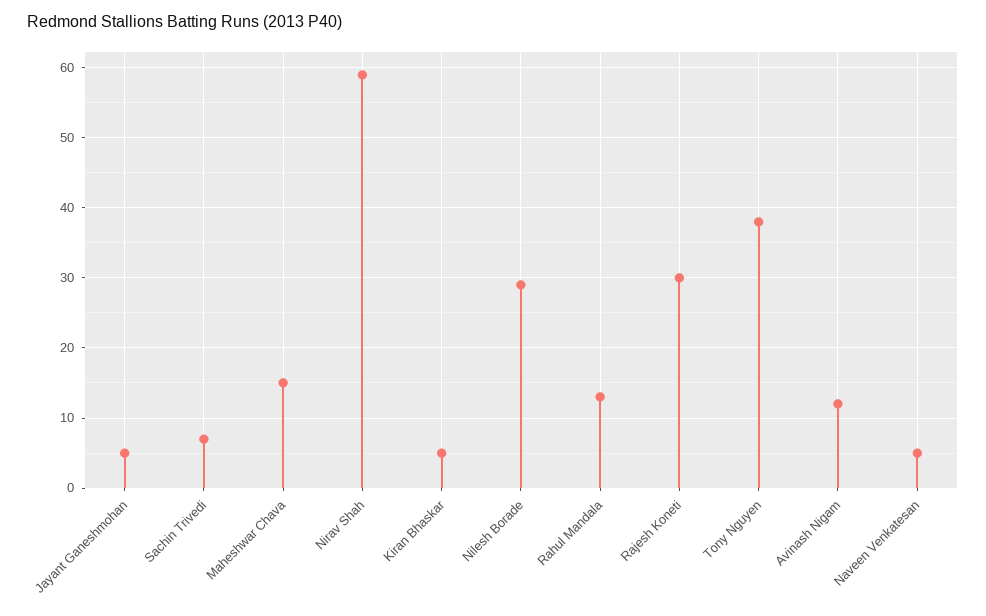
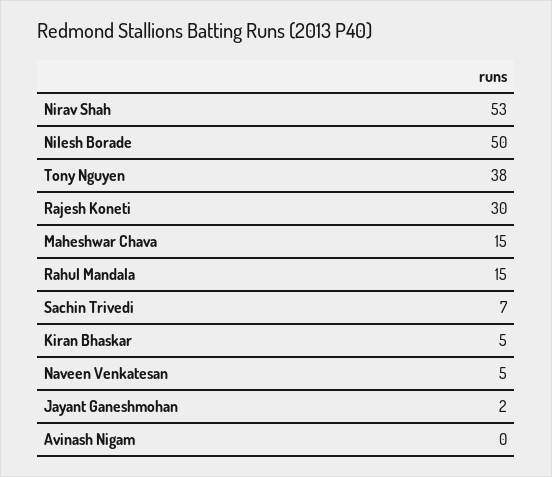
  {
-   "Jayant Ganeshmohan": 5,
+   "Jayant Ganeshmohan": 2,
    "Sachin Trivedi": 7,
    "Maheshwar Chava": 15,
-   "Nirav Shah": 59,
+   "Nirav Shah": 53,
    "Kiran Bhaskar": 5,
-   "Nilesh Borade": 29,
+   "Nilesh Borade": 50,
-   "Rahul Mandala": 13,
+   "Rahul Mandala": 15,
    "Rajesh Koneti": 30,
    "Tony Nguyen": 38,
-   "Avinash Nigam": 12,
+   "Avinash Nigam": 0,
    "Naveen Venkatesan": 5
  }

